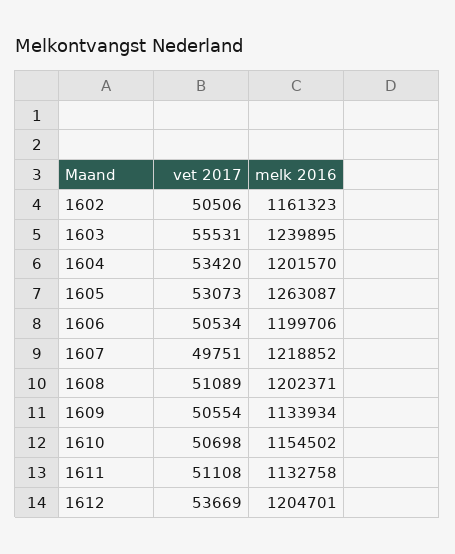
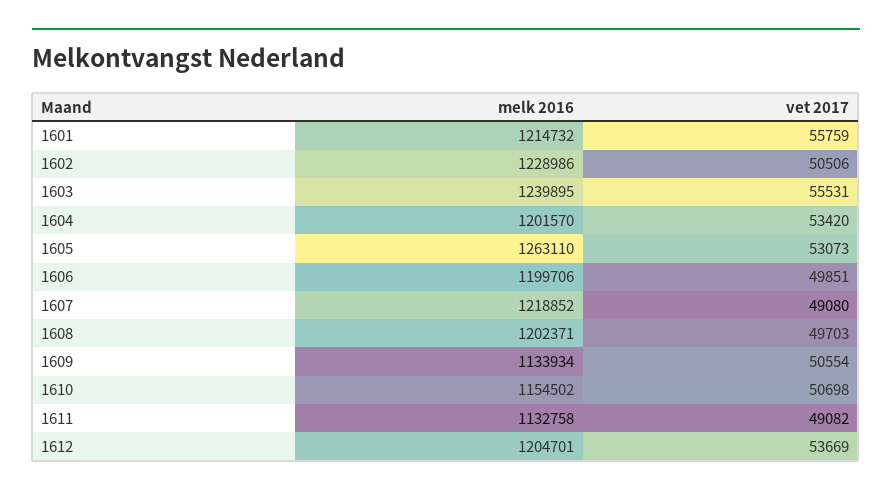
  {
    "vet 2017": {
      "1602": 50506,
      "1603": 55531,
      "1604": 53420,
      "1605": 53073,
-     "1606": 50534,
+     "1606": 49851,
-     "1607": 49751,
+     "1607": 49080,
-     "1608": 51089,
+     "1608": 49703,
      "1609": 50554,
      "1610": 50698,
-     "1611": 51108,
+     "1611": 49082,
-     "1612": 53669
+     "1612": 53669,
+     "1601": 55759
    },
    "melk 2016": {
-     "1602": 1161323,
+     "1602": 1228986,
      "1603": 1239895,
      "1604": 1201570,
-     "1605": 1263087,
+     "1605": 1263110,
      "1606": 1199706,
      "1607": 1218852,
      "1608": 1202371,
      "1609": 1133934,
      "1610": 1154502,
      "1611": 1132758,
-     "1612": 1204701
+     "1612": 1204701,
+     "1601": 1214732
    }
  }

